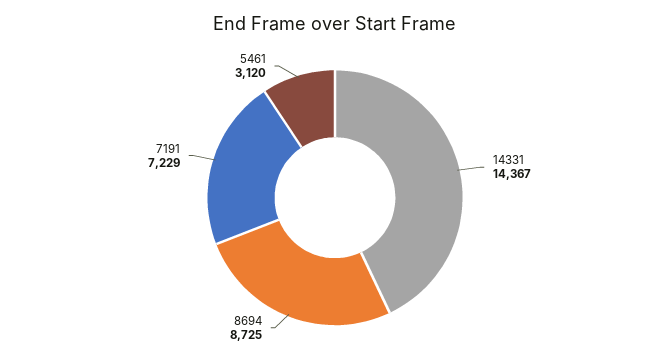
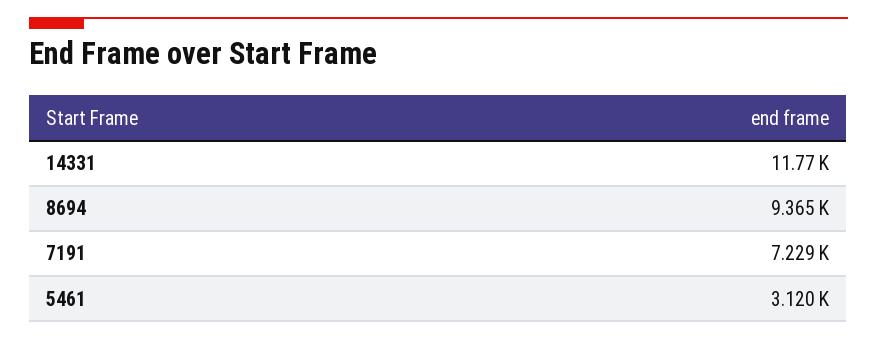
  {
-   "14331": 14367,
+   "14331": 11770,
-   "8694": 8725,
+   "8694": 9365,
    "7191": 7229,
    "5461": 3120
  }

